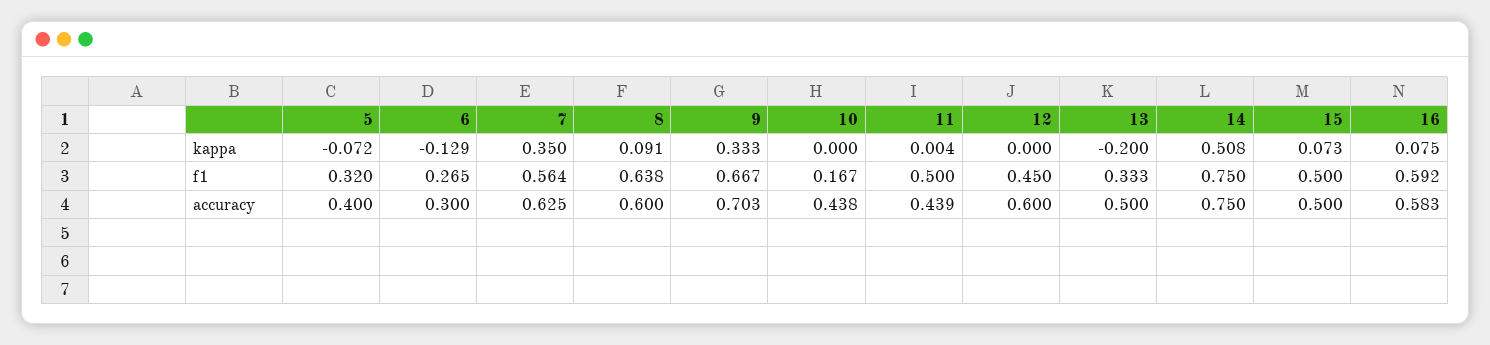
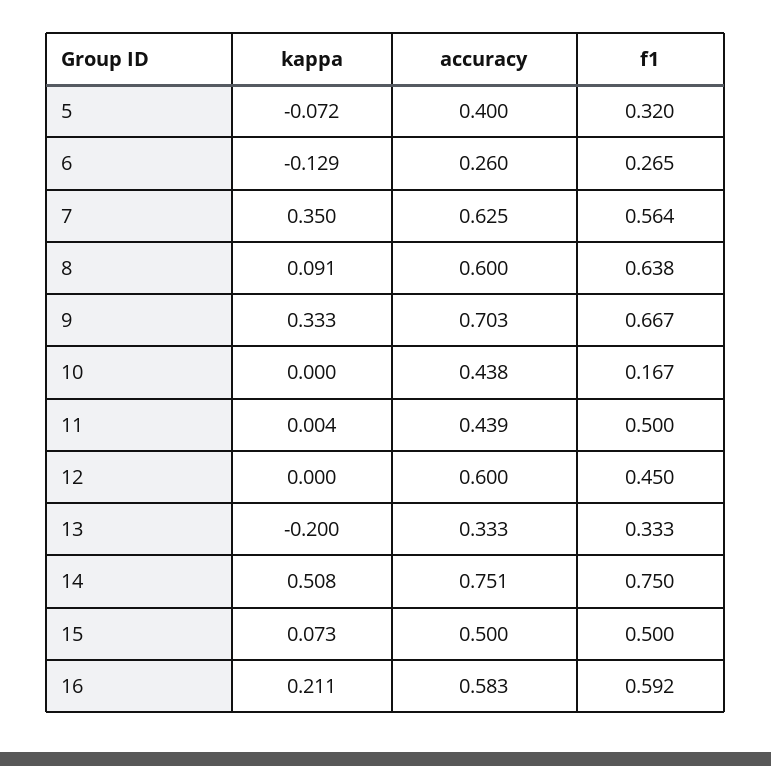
  {
    "5": {
      "kappa": -0.072,
      "f1": 0.32,
      "accuracy": 0.4
    },
    "6": {
      "kappa": -0.129,
      "f1": 0.265,
-     "accuracy": 0.3
+     "accuracy": 0.26
    },
    "7": {
      "kappa": 0.35,
      "f1": 0.564,
      "accuracy": 0.625
    },
    "8": {
      "kappa": 0.091,
      "f1": 0.638,
      "accuracy": 0.6
    },
    "9": {
      "kappa": 0.333,
      "f1": 0.667,
      "accuracy": 0.703
    },
    "10": {
      "kappa": 0,
      "f1": 0.167,
      "accuracy": 0.438
    },
    "11": {
      "kappa": 0.004,
      "f1": 0.5,
      "accuracy": 0.439
    },
    "12": {
      "kappa": 0,
      "f1": 0.45,
      "accuracy": 0.6
    },
    "13": {
      "kappa": -0.2,
      "f1": 0.333,
-     "accuracy": 0.5
+     "accuracy": 0.333
    },
    "14": {
      "kappa": 0.508,
      "f1": 0.75,
-     "accuracy": 0.75
+     "accuracy": 0.751
    },
    "15": {
      "kappa": 0.073,
      "f1": 0.5,
      "accuracy": 0.5
    },
    "16": {
-     "kappa": 0.075,
+     "kappa": 0.211,
      "f1": 0.592,
      "accuracy": 0.583
    }
  }

